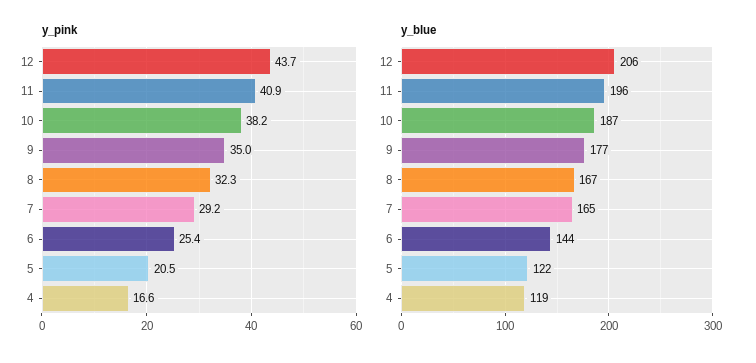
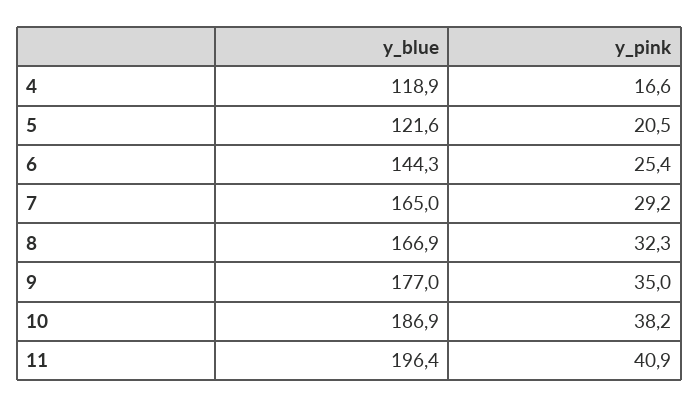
  {
    "y_pink": {
-     "12": 43.7,
      "11": 40.9,
      "10": 38.2,
      "9": 35,
      "8": 32.3,
      "7": 29.2,
      "6": 25.4,
      "5": 20.5,
      "4": 16.6
    },
    "y_blue": {
-     "12": 206,
      "11": 196.4,
      "10": 186.9,
      "9": 177,
      "8": 166.9,
      "7": 165,
      "6": 144.3,
      "5": 121.6,
      "4": 118.9
    }
  }

